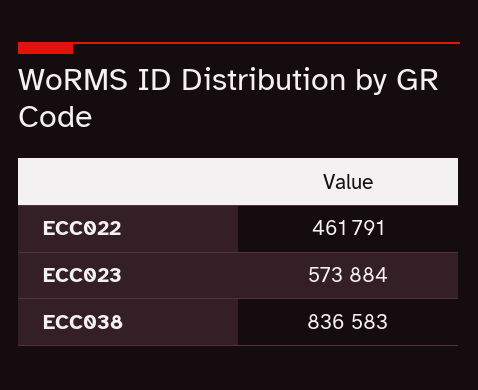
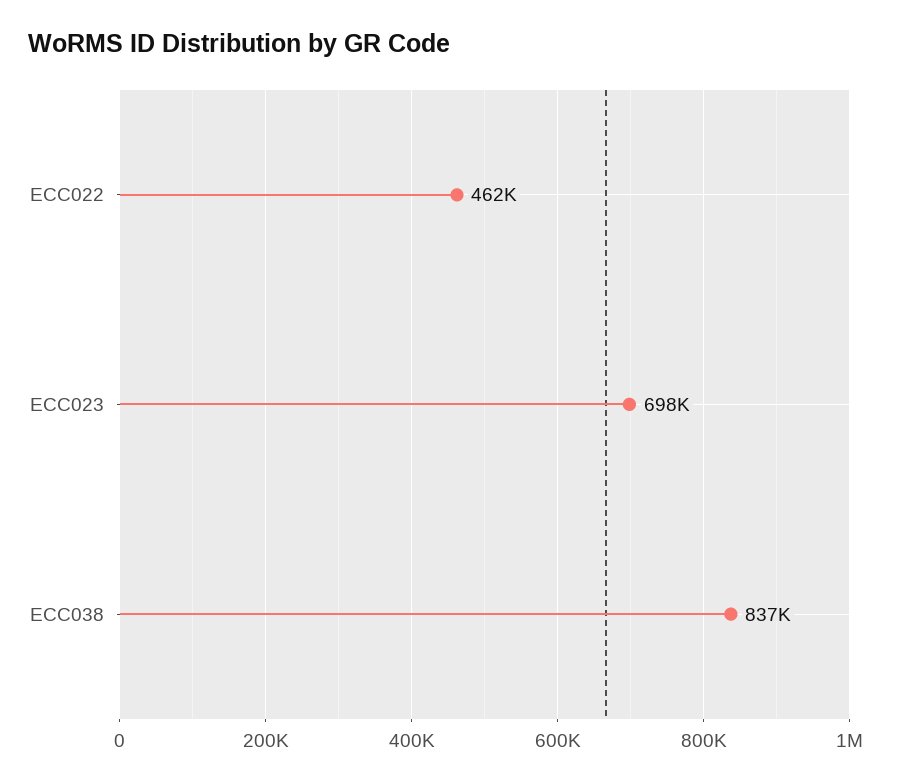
  {
    "ECC022": 461791,
-   "ECC023": 573884,
+   "ECC023": 698000,
    "ECC038": 836583
  }

